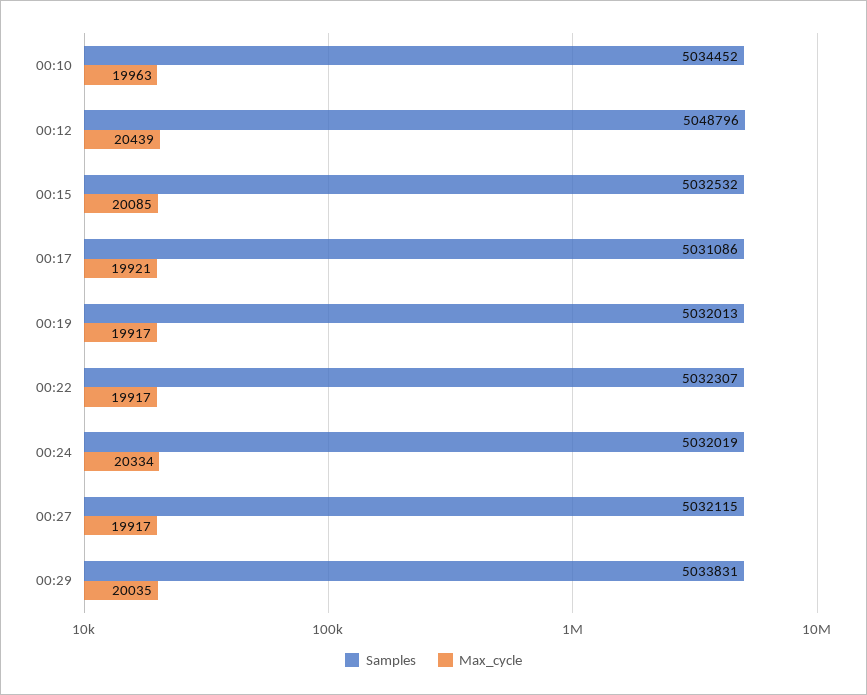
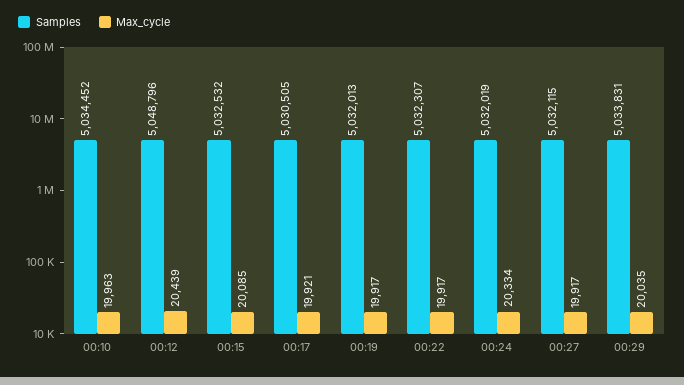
  {
    "Samples": {
      "00:10": 5034452,
      "00:12": 5048796,
      "00:15": 5032532,
-     "00:17": 5031086,
+     "00:17": 5030505,
      "00:19": 5032013,
      "00:22": 5032307,
      "00:24": 5032019,
      "00:27": 5032115,
      "00:29": 5033831
    },
    "Max_cycle": {
      "00:10": 19963,
      "00:12": 20439,
      "00:15": 20085,
      "00:17": 19921,
      "00:19": 19917,
      "00:22": 19917,
      "00:24": 20334,
      "00:27": 19917,
      "00:29": 20035
    }
  }

